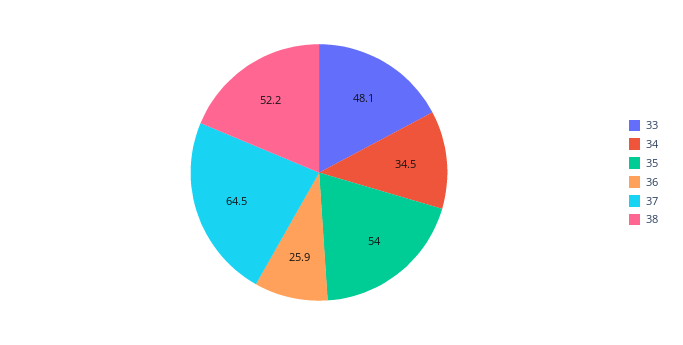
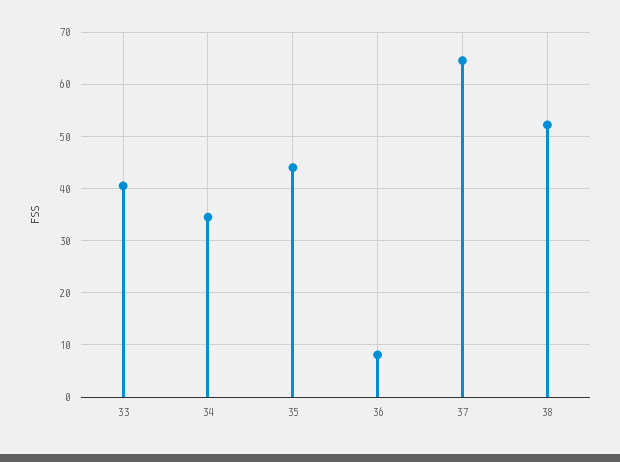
  {
-   "33": 48.1,
+   "33": 40,
    "34": 34.5,
-   "35": 54,
+   "35": 44,
-   "36": 25.9,
+   "36": 8,
    "37": 64.5,
    "38": 52.2
  }

